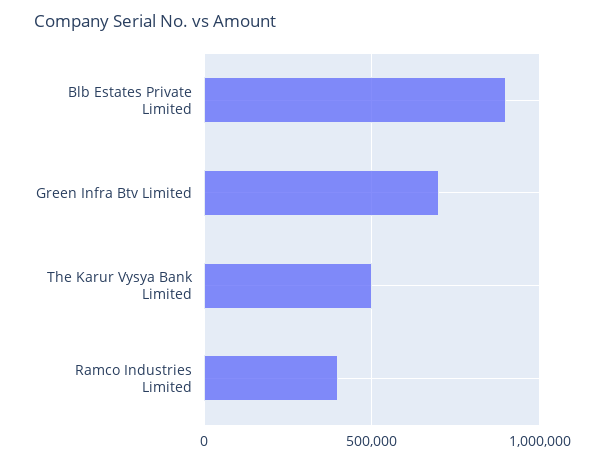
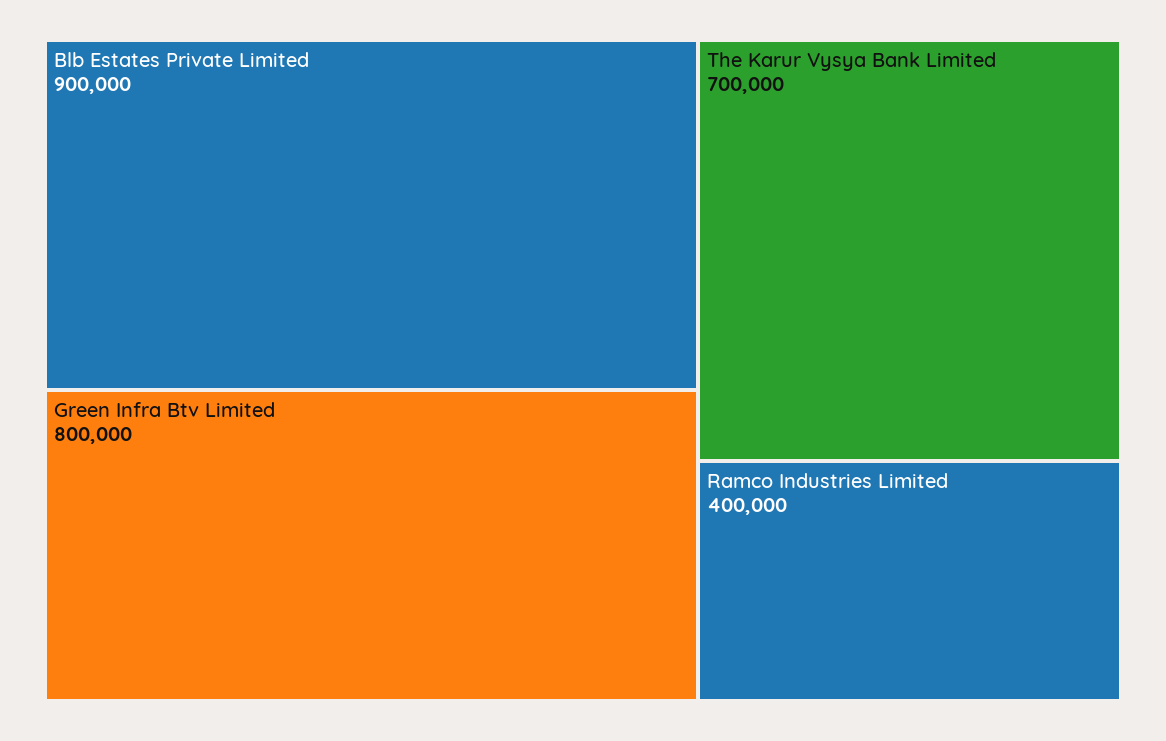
  {
    "Blb Estates Private Limited": 900000,
-   "Green Infra Btv Limited": 700000,
+   "Green Infra Btv Limited": 800000,
-   "The Karur Vysya Bank Limited": 500000,
+   "The Karur Vysya Bank Limited": 700000,
    "Ramco Industries Limited": 400000
  }

